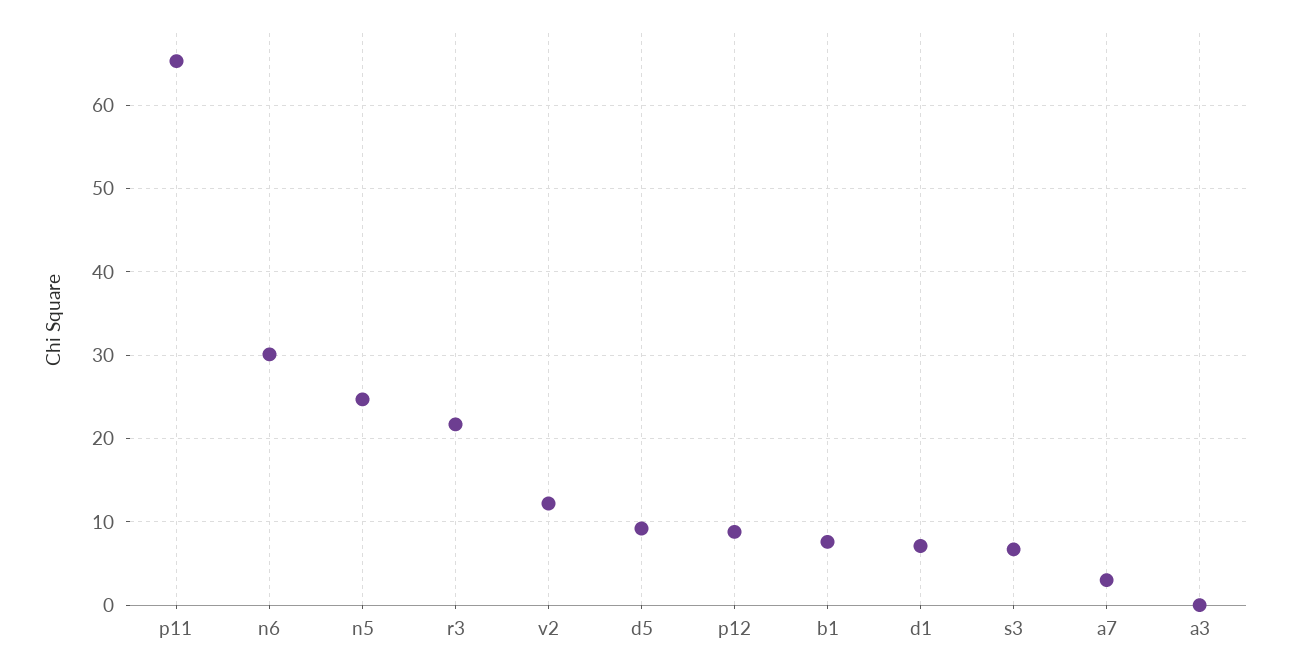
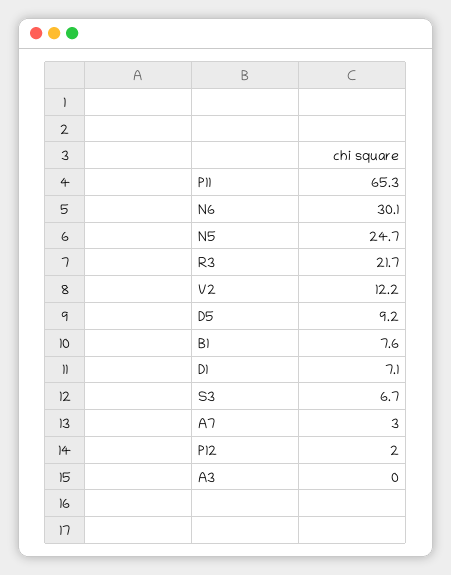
  {
    "p11": 65.3,
    "n6": 30.1,
    "n5": 24.7,
    "r3": 21.7,
    "v2": 12.2,
    "d5": 9.2,
-   "p12": 9,
+   "p12": 2,
    "b1": 7.6,
    "d1": 7.1,
    "s3": 6.7,
    "a7": 3,
    "a3": 0
  }

